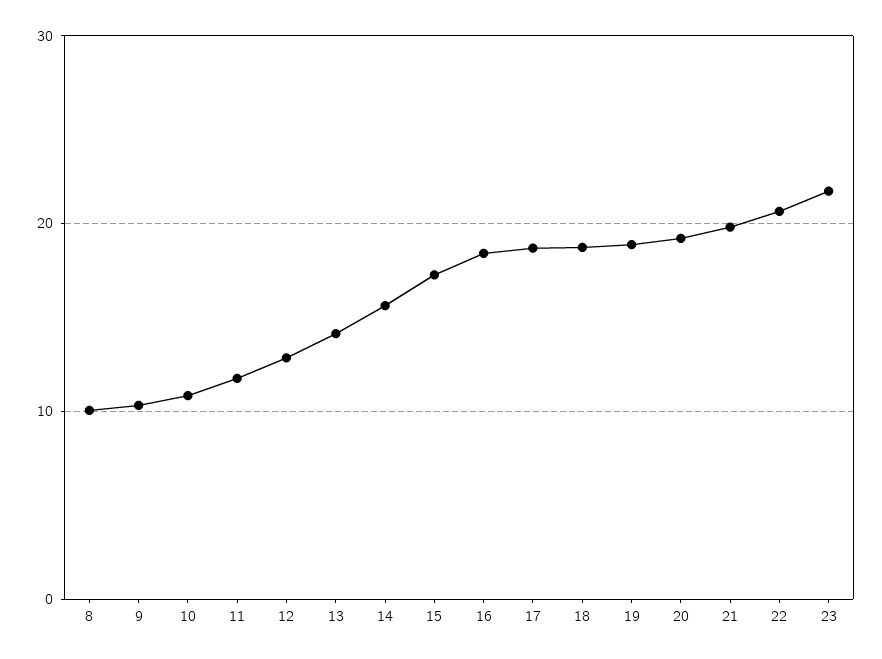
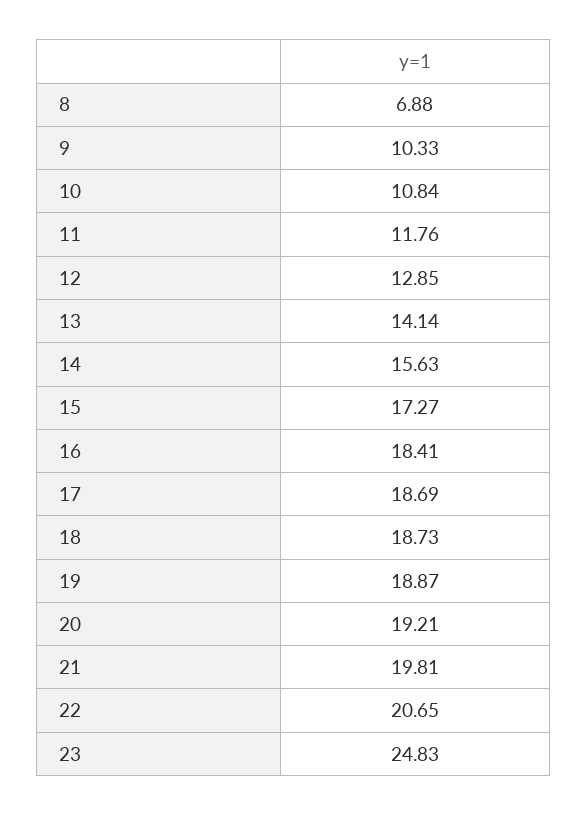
  {
-   "8": 10,
+   "8": 6.88,
    "9": 10.33,
    "10": 10.84,
    "11": 11.76,
    "12": 12.85,
    "13": 14.14,
    "14": 15.63,
    "15": 17.27,
    "16": 18.41,
    "17": 18.69,
    "18": 18.73,
    "19": 18.87,
    "20": 19.21,
    "21": 19.81,
    "22": 20.65,
-   "23": 22
+   "23": 24.83
  }

